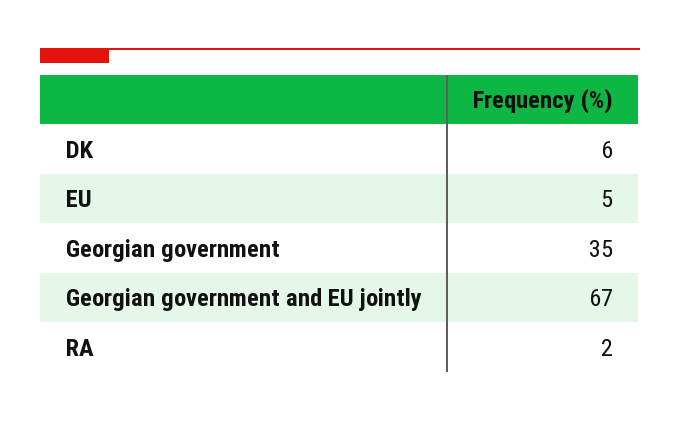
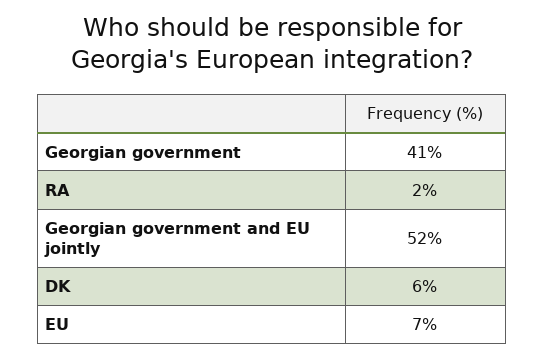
  {
    "DK": 6,
-   "EU": 5,
+   "EU": 7,
-   "Georgian government": 35,
+   "Georgian government": 41,
-   "Georgian government and EU jointly": 67,
+   "Georgian government and EU jointly": 52,
    "RA": 2
  }

